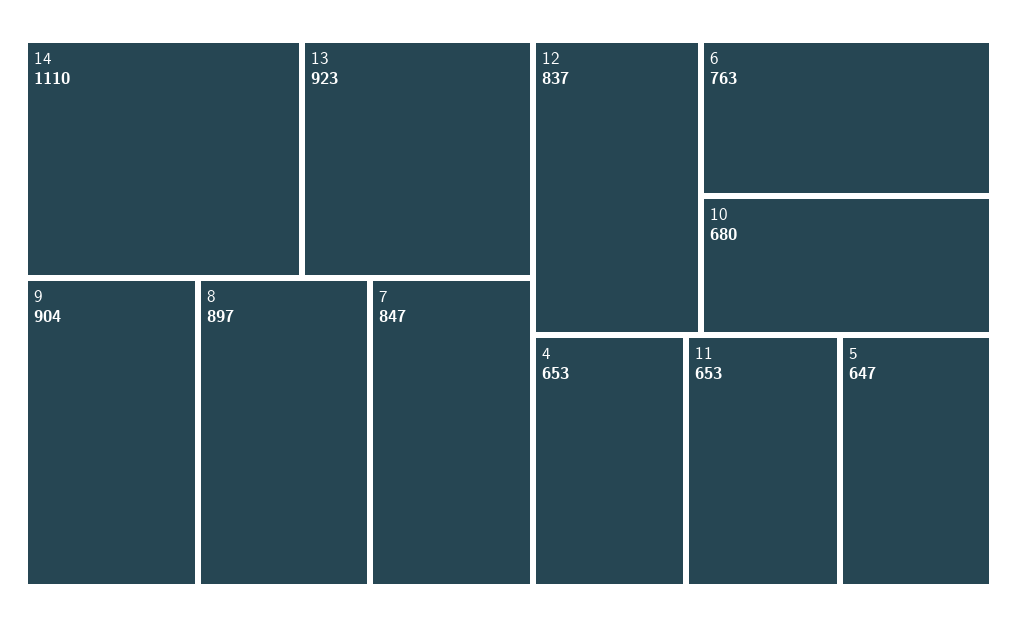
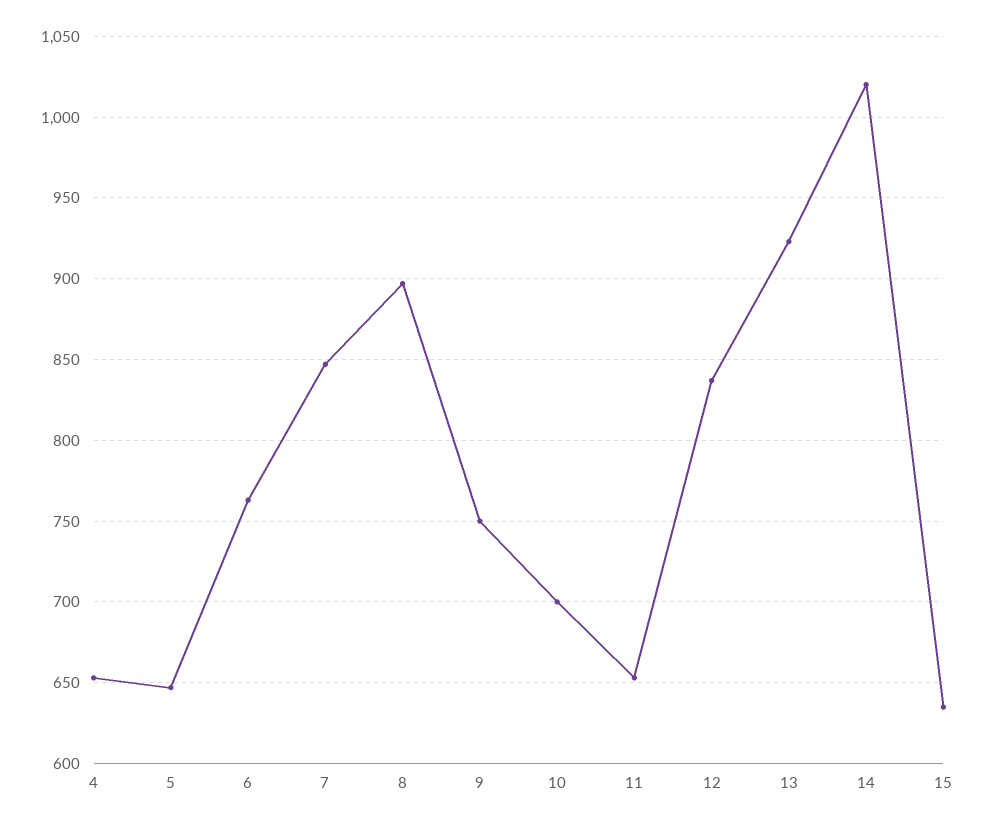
  {
-   "14": 1110,
+   "14": 1020,
    "13": 923,
-   "9": 904,
+   "9": 750,
    "8": 897,
    "7": 847,
    "12": 837,
    "6": 763,
-   "10": 680,
+   "10": 700,
    "4": 653,
    "11": 653,
-   "5": 647
+   "5": 647,
+   "15": 635
  }

